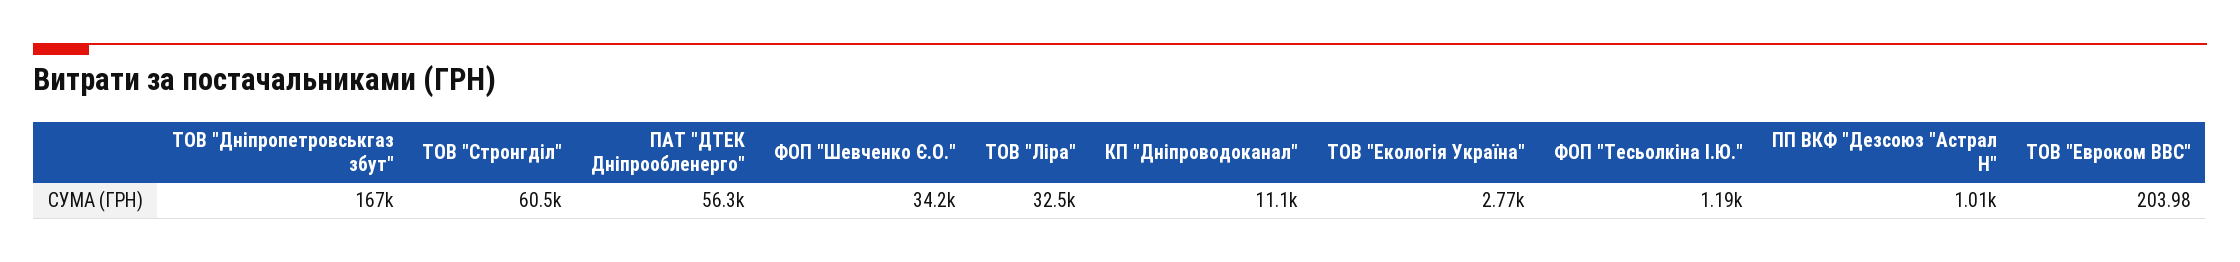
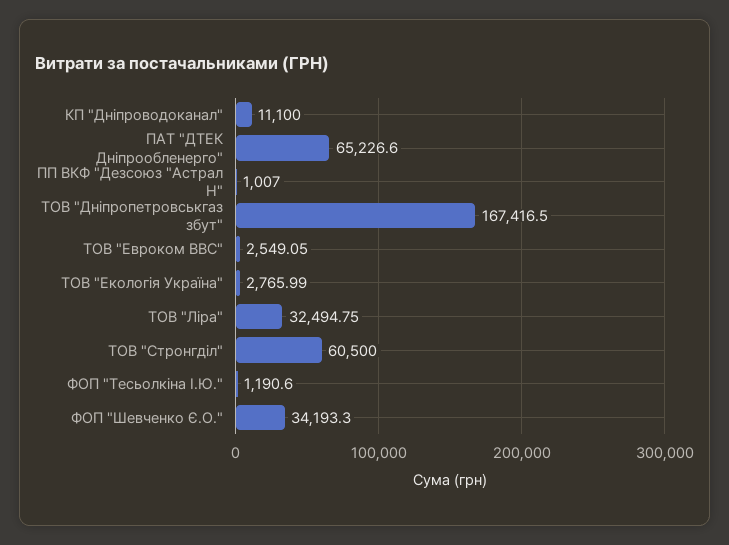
  {
    "ТОВ \"Дніпропетровськгаз збут\"": 167416.5,
    "ТОВ \"Стронгділ\"": 60500,
-   "ПАТ \"ДТЕК Дніпрообленерго\"": 56300,
+   "ПАТ \"ДТЕК Дніпрообленерго\"": 65226.6,
    "ФОП \"Шевченко Є.О.\"": 34193.3,
    "ТОВ \"Ліра\"": 32494.75,
    "КП \"Дніпроводоканал\"": 11100,
    "ТОВ \"Екологія Україна\"": 2765.99,
    "ФОП \"Тесьолкіна І.Ю.\"": 1190.6,
    "ПП ВКФ \"Дезсоюз \"Астрал Н\"": 1007,
-   "ТОВ \"Евроком ВВС\"": 203.98
+   "ТОВ \"Евроком ВВС\"": 2549.05
  }

